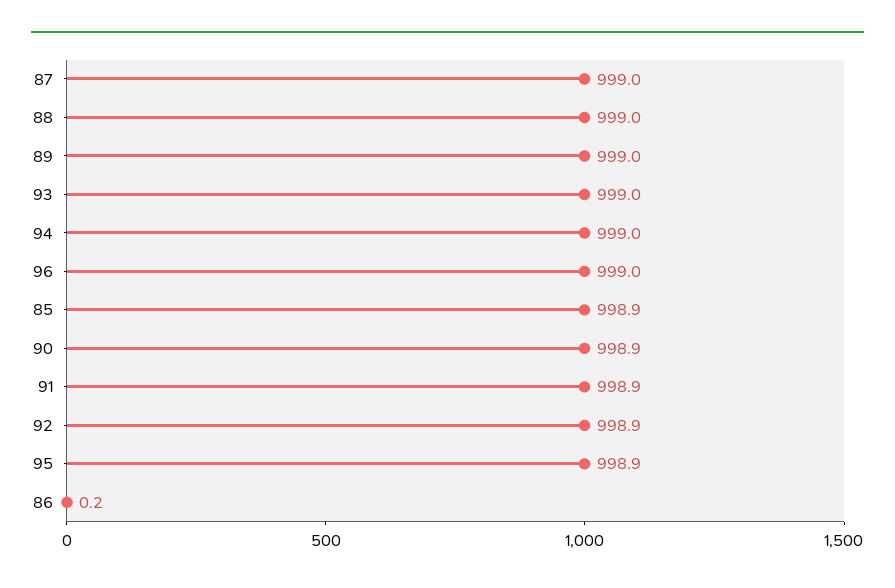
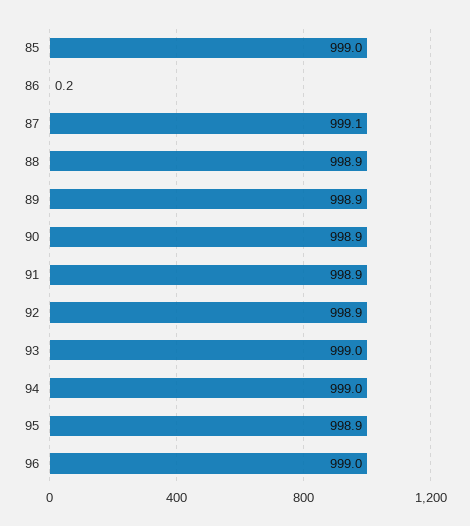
  {
-   "87": 999,
+   "87": 999.1,
-   "88": 999,
+   "88": 998.9,
-   "89": 999,
+   "89": 998.9,
    "93": 999,
    "94": 999,
    "96": 999,
-   "85": 998.9,
+   "85": 999,
    "90": 998.9,
    "91": 998.9,
    "92": 998.9,
    "95": 998.9,
    "86": 0.2
  }

